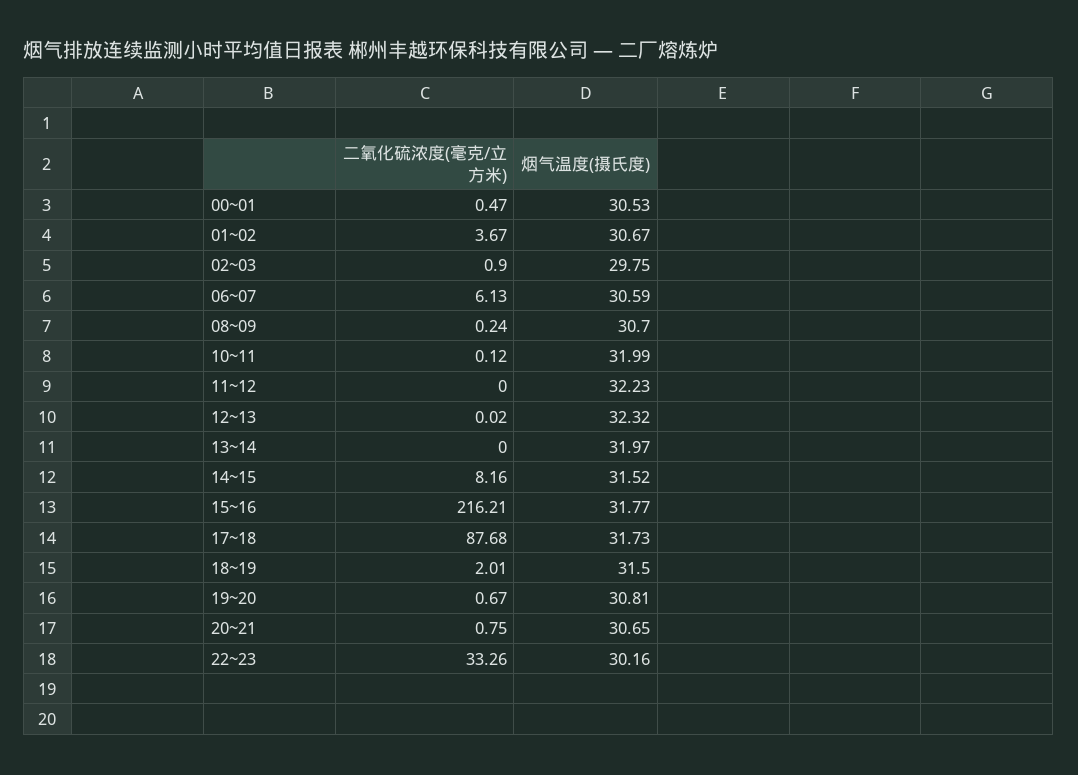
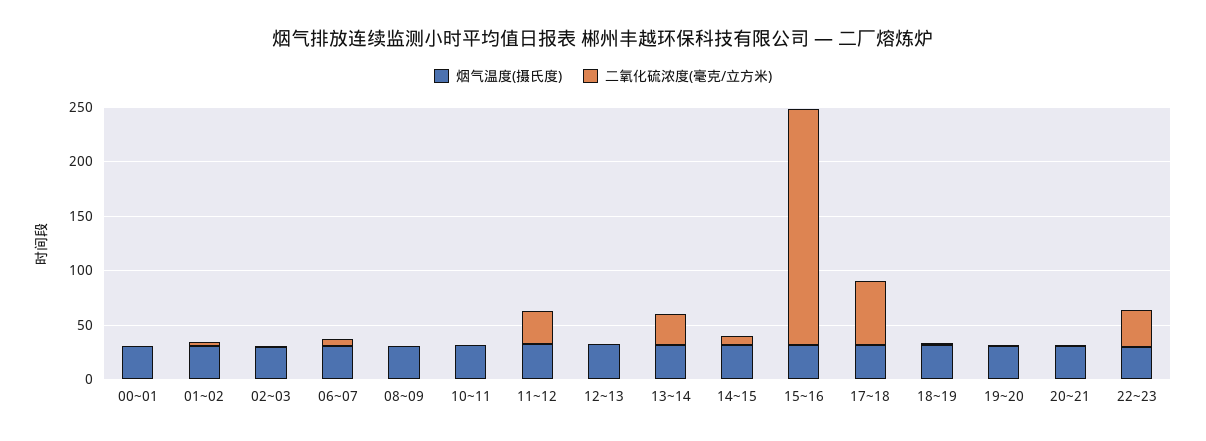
  {
    "二氧化硫浓度(毫克/立方米)": {
      "00~01": 0.47,
      "01~02": 3.67,
      "02~03": 0.9,
      "06~07": 6.13,
      "08~09": 0.24,
      "10~11": 0.12,
-     "11~12": 0,
+     "11~12": 30,
      "12~13": 0.02,
-     "13~14": 0,
+     "13~14": 30,
      "14~15": 8.16,
      "15~16": 216.21,
-     "17~18": 87.68,
+     "17~18": 60,
      "18~19": 2.01,
      "19~20": 0.67,
      "20~21": 0.75,
      "22~23": 33.26
    },
    "烟气温度(摄氏度)": {
      "00~01": 30.53,
      "01~02": 30.67,
      "02~03": 29.75,
      "06~07": 30.59,
      "08~09": 30.7,
      "10~11": 31.99,
      "11~12": 32.23,
      "12~13": 32.32,
      "13~14": 31.97,
      "14~15": 31.52,
      "15~16": 31.77,
      "17~18": 31.73,
      "18~19": 31.5,
      "19~20": 30.81,
      "20~21": 30.65,
      "22~23": 30.16
    }
  }

